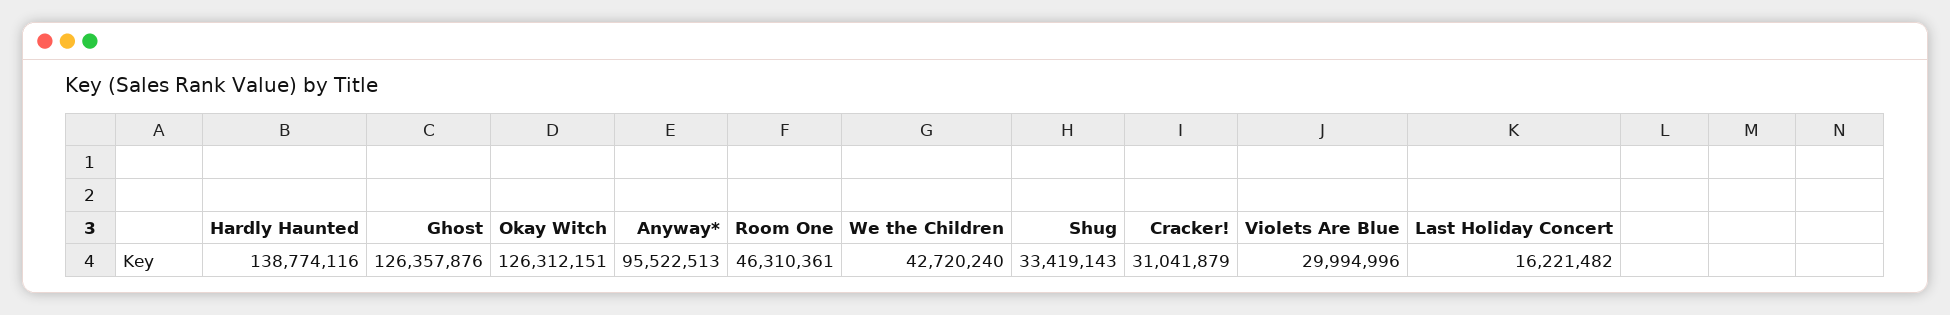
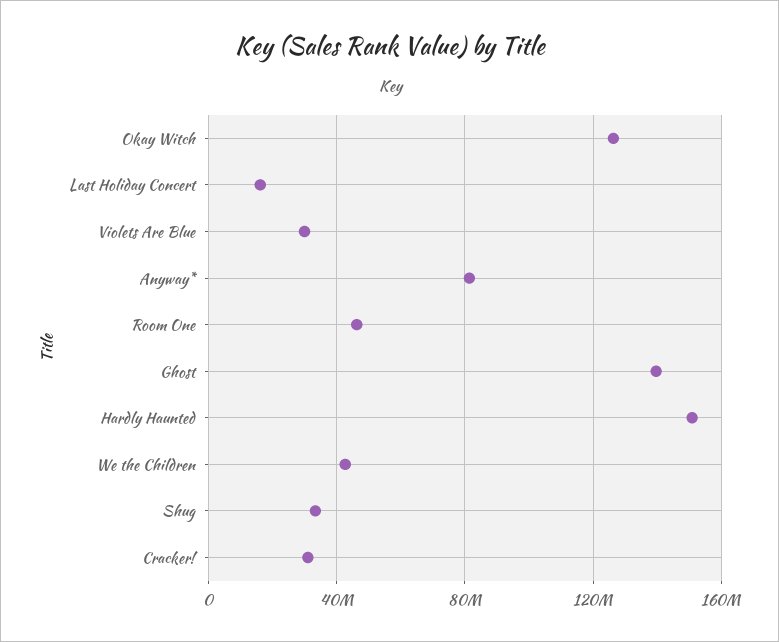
  {
-   "Hardly Haunted": 138774116,
+   "Hardly Haunted": 150000000,
-   "Ghost": 126357876,
+   "Ghost": 140000000,
    "Okay Witch": 126312151,
-   "Anyway*": 95522513,
+   "Anyway*": 80000000,
    "Room One": 46310361,
    "We the Children": 42720240,
    "Shug": 33419143,
    "Cracker!": 31041879,
    "Violets Are Blue": 29994996,
    "Last Holiday Concert": 16221482
  }

